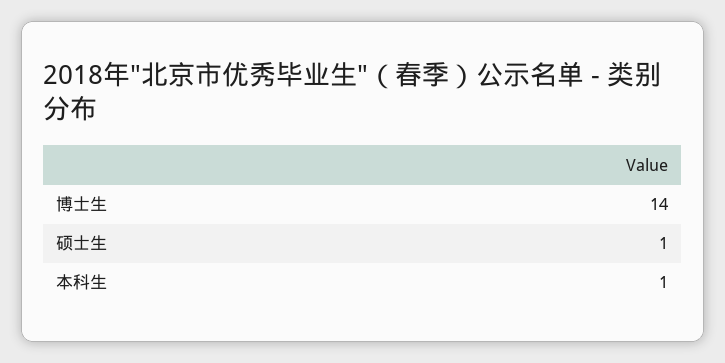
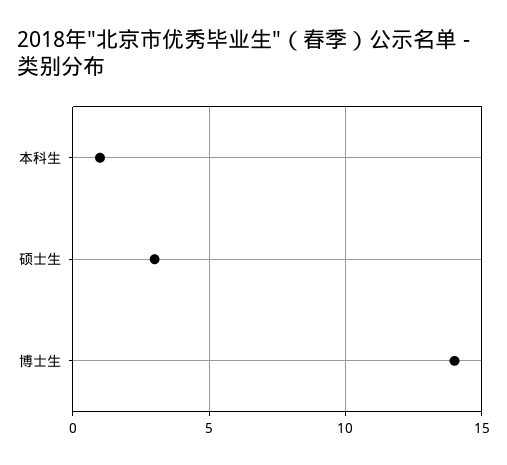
  {
    "博士生": 14,
-   "硕士生": 1,
+   "硕士生": 3,
    "本科生": 1
  }

